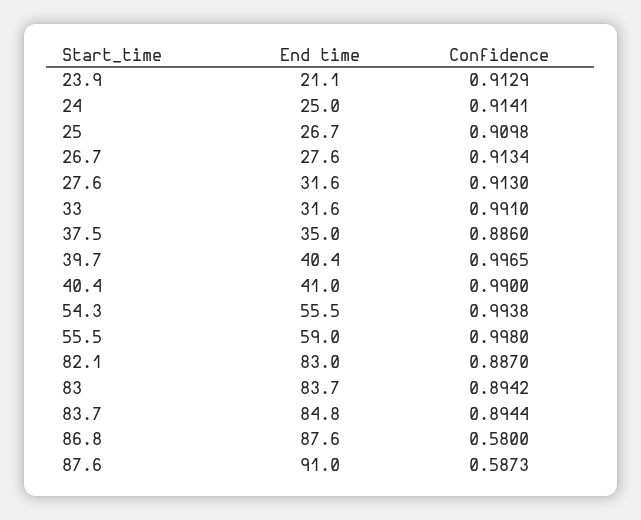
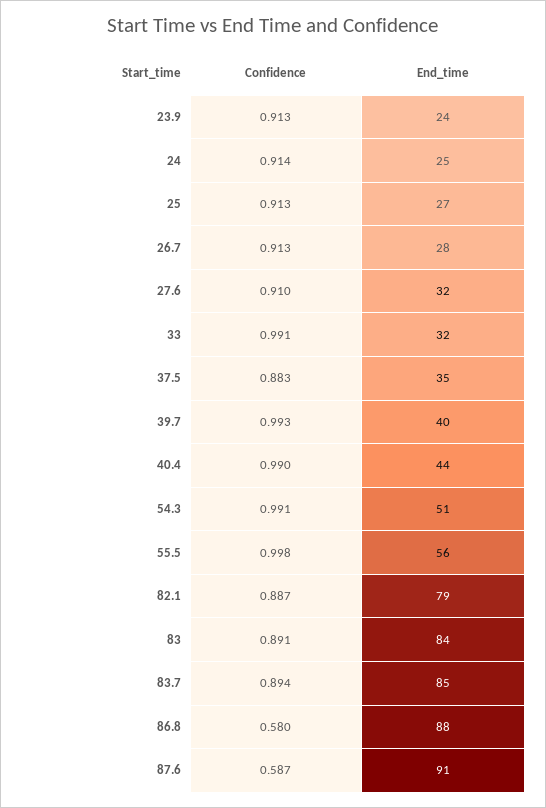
  {
    "End time": {
-     "23.9": 21.1,
+     "23.9": 24,
      "24": 25,
      "25": 26.7,
      "26.7": 27.6,
      "27.6": 31.6,
      "33": 31.6,
      "37.5": 35,
      "39.7": 40.4,
-     "40.4": 41,
+     "40.4": 44,
-     "54.3": 55.5,
+     "54.3": 51,
-     "55.5": 59,
+     "55.5": 56,
-     "82.1": 83,
+     "82.1": 79,
      "83": 83.7,
      "83.7": 84.8,
      "86.8": 87.6,
      "87.6": 91
    },
    "Confidence": {
      "23.9": 0.9129,
      "24": 0.9141,
-     "25": 0.9098,
+     "25": 0.913,
      "26.7": 0.9134,
-     "27.6": 0.913,
+     "27.6": 0.91,
      "33": 0.991,
-     "37.5": 0.886,
+     "37.5": 0.883,
-     "39.7": 0.9965,
+     "39.7": 0.993,
      "40.4": 0.99,
-     "54.3": 0.9938,
+     "54.3": 0.991,
      "55.5": 0.998,
      "82.1": 0.887,
-     "83": 0.8942,
+     "83": 0.891,
      "83.7": 0.8944,
      "86.8": 0.58,
      "87.6": 0.5873
    }
  }

